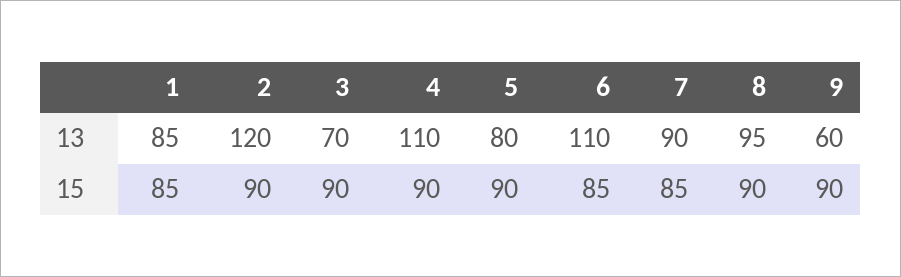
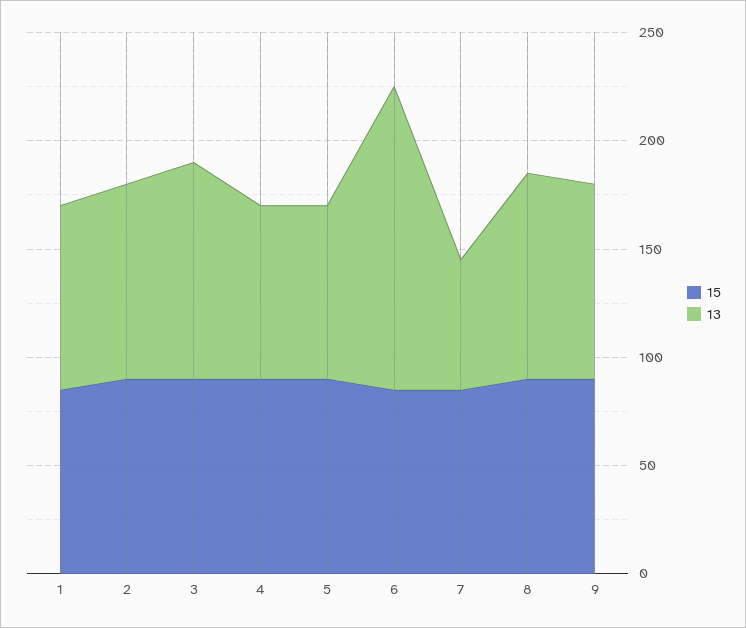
  {
    "13": {
      "1": 85,
-     "2": 120,
+     "2": 90,
-     "3": 70,
+     "3": 100,
-     "4": 110,
+     "4": 80,
      "5": 80,
-     "6": 110,
+     "6": 140,
-     "7": 90,
+     "7": 60,
      "8": 95,
-     "9": 60
+     "9": 90
    },
    "15": {
      "1": 85,
      "2": 90,
      "3": 90,
      "4": 90,
      "5": 90,
      "6": 85,
      "7": 85,
      "8": 90,
      "9": 90
    }
  }

